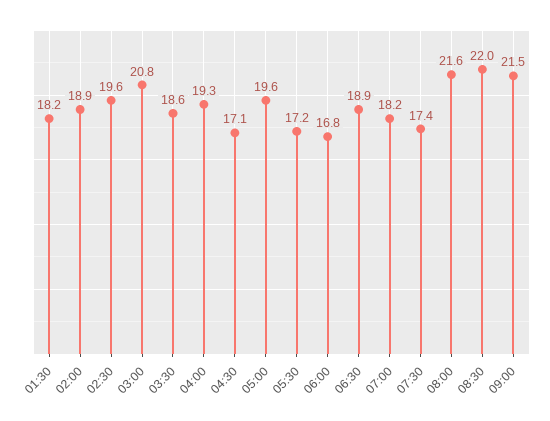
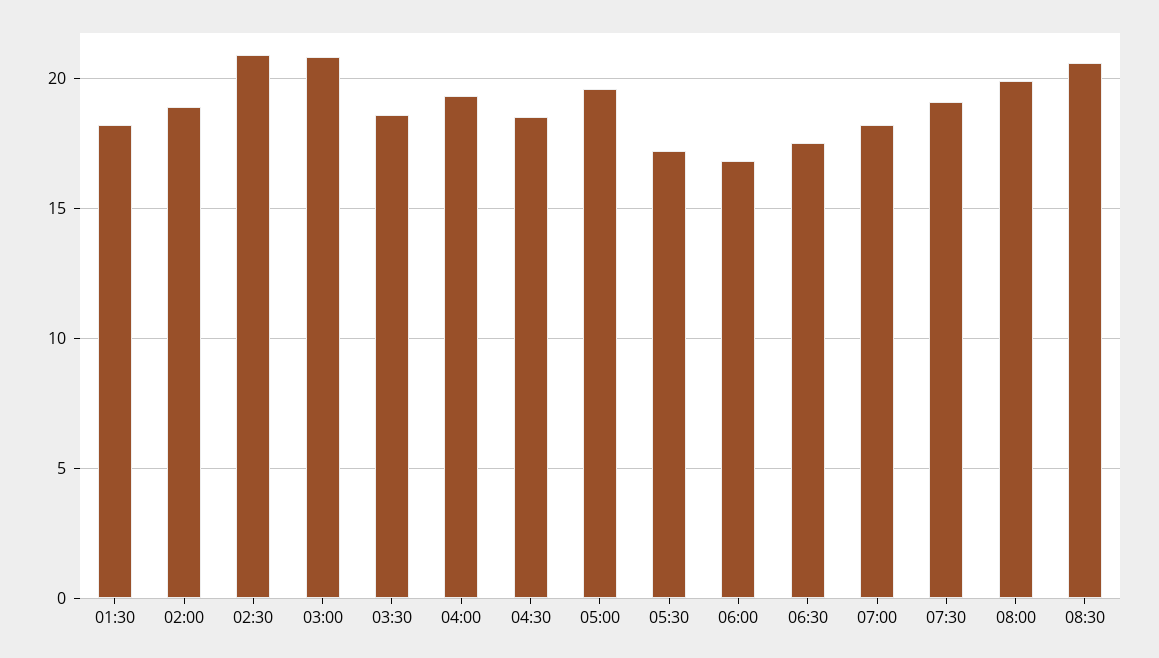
  {
    "01:30": 18.2,
    "02:00": 18.9,
-   "02:30": 19.6,
+   "02:30": 21,
    "03:00": 20.8,
    "03:30": 18.6,
    "04:00": 19.3,
-   "04:30": 17.1,
+   "04:30": 18.5,
    "05:00": 19.6,
    "05:30": 17.2,
    "06:00": 16.8,
-   "06:30": 18.9,
+   "06:30": 17.5,
    "07:00": 18.2,
-   "07:30": 17.4,
+   "07:30": 19,
-   "08:00": 21.6,
+   "08:00": 20,
-   "08:30": 22,
+   "08:30": 20.5
-   "09:00": 21.5
  }

